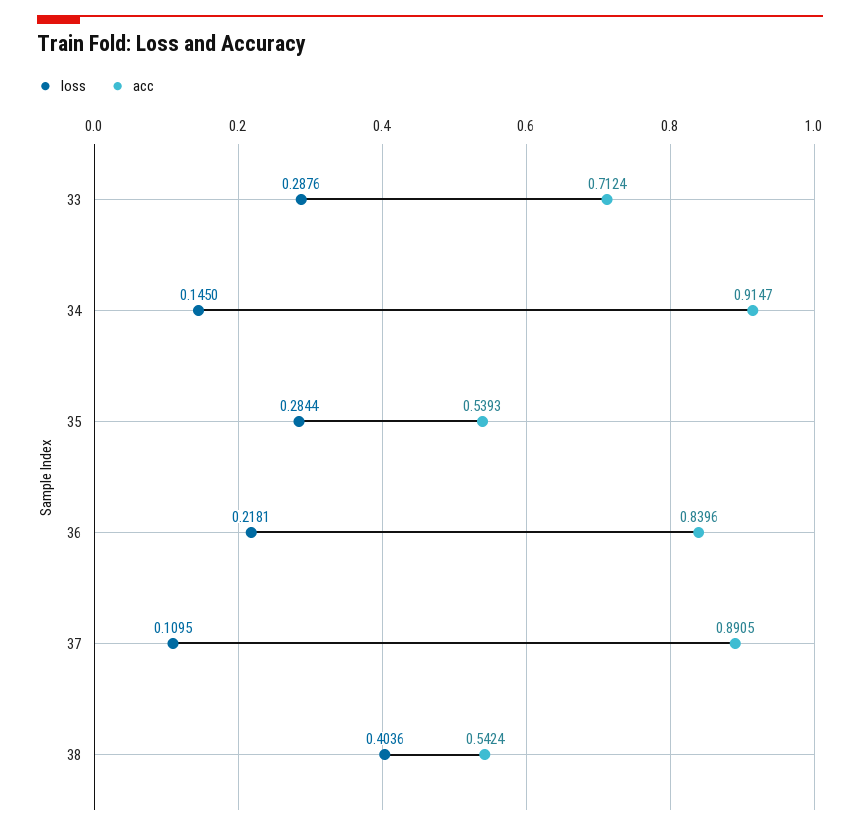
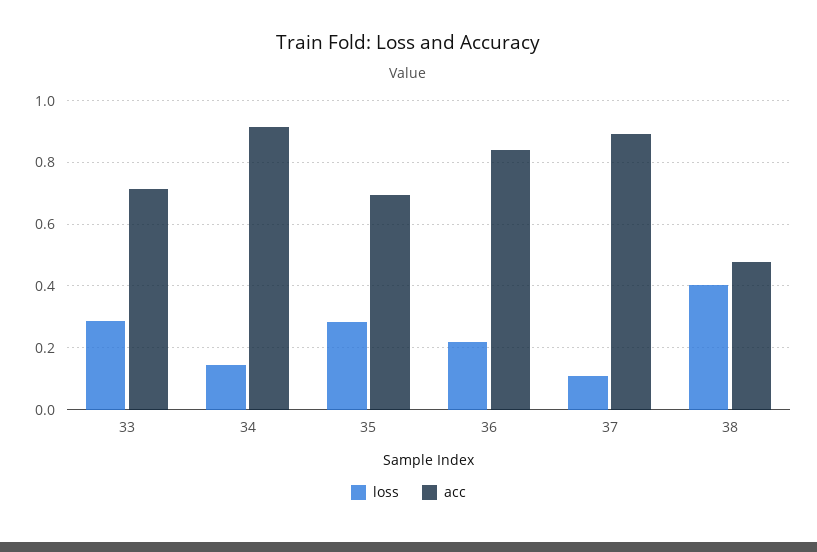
  {
    "loss": {
      "33": 0.2876,
      "34": 0.145,
      "35": 0.2844,
      "36": 0.2181,
      "37": 0.1095,
      "38": 0.4036
    },
    "acc": {
      "33": 0.7124,
      "34": 0.9147,
-     "35": 0.5393,
+     "35": 0.7,
      "36": 0.8396,
      "37": 0.8905,
-     "38": 0.5424
+     "38": 0.48
    }
  }

